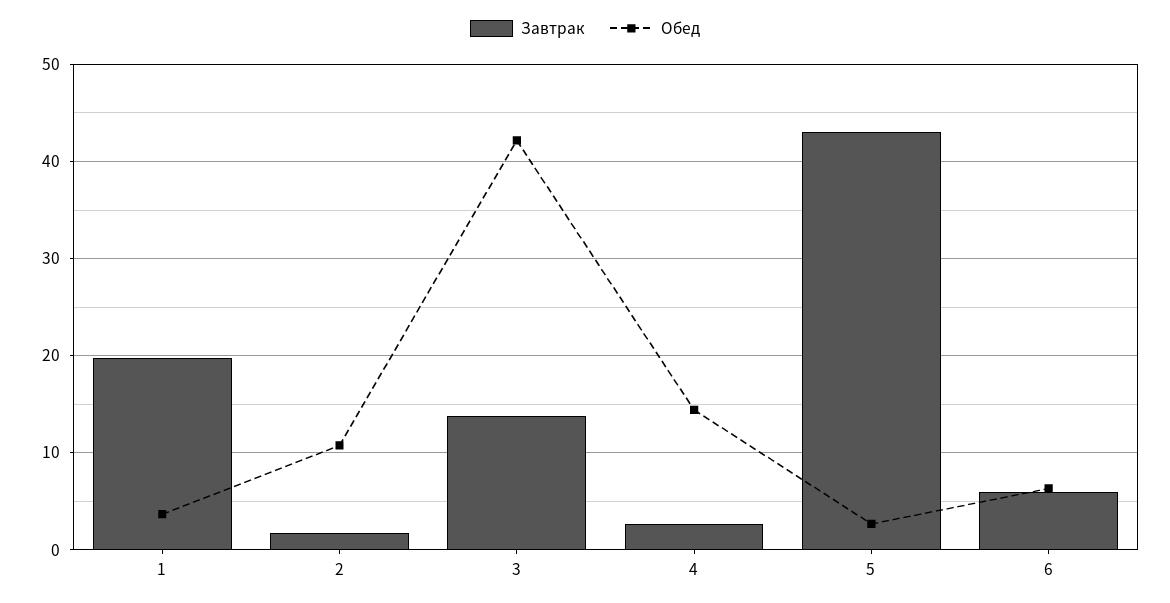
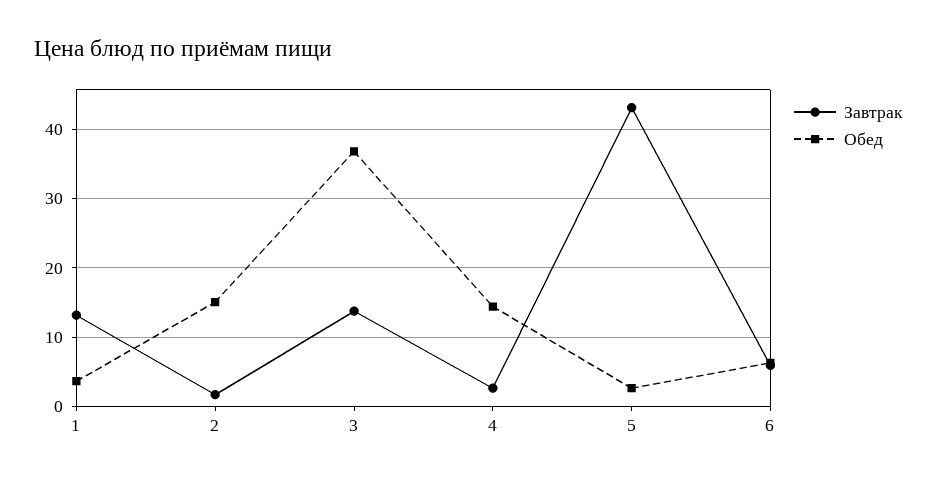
  {
    "Завтрак": {
-     "1": 20,
+     "1": 13,
      "2": 2,
      "3": 14,
      "4": 3,
      "5": 43,
      "6": 6
    },
    "Обед": {
      "1": 4,
-     "2": 11,
+     "2": 15,
-     "3": 42,
+     "3": 37,
      "4": 14,
      "5": 3,
      "6": 6
    }
  }

